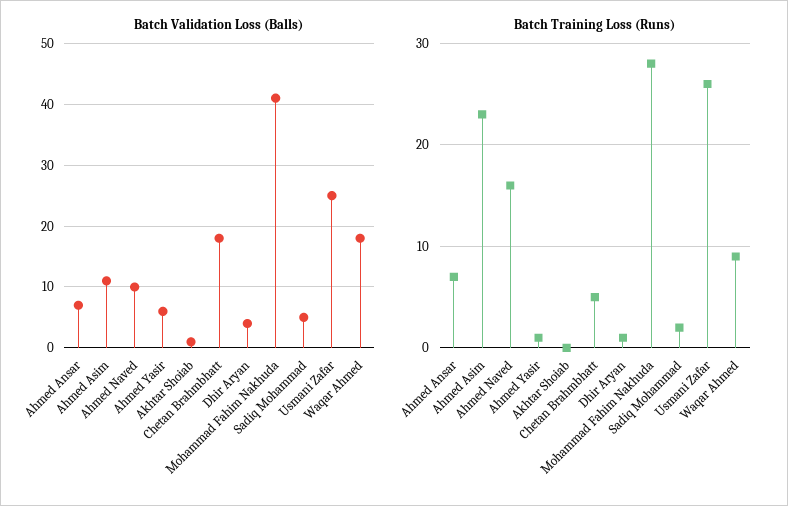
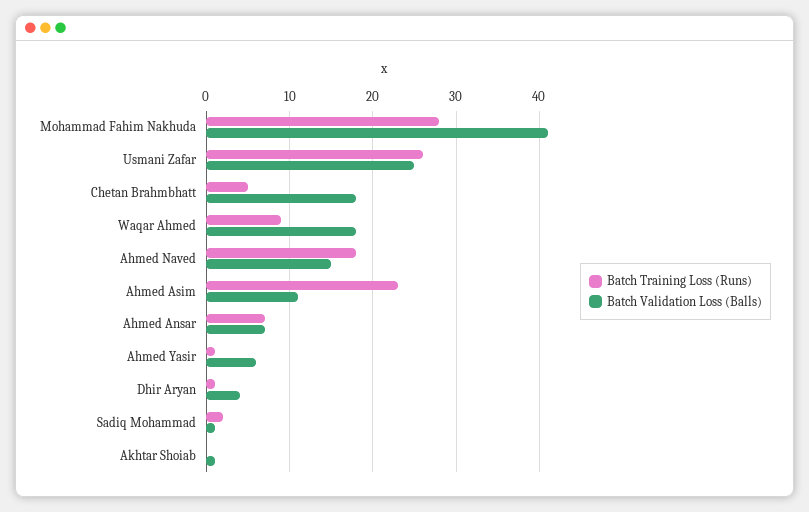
  {
    "Batch Validation Loss (Balls)": {
      "Ahmed Ansar": 7,
      "Ahmed Asim": 11,
-     "Ahmed Naved": 10,
+     "Ahmed Naved": 15,
      "Ahmed Yasir": 6,
      "Akhtar Shoiab": 1,
      "Chetan Brahmbhatt": 18,
      "Dhir Aryan": 4,
      "Mohammad Fahim Nakhuda": 41,
-     "Sadiq Mohammad": 5,
+     "Sadiq Mohammad": 1,
      "Usmani Zafar": 25,
      "Waqar Ahmed": 18
    },
    "Batch Training Loss (Runs)": {
      "Ahmed Ansar": 7,
      "Ahmed Asim": 23,
-     "Ahmed Naved": 16,
+     "Ahmed Naved": 18,
      "Ahmed Yasir": 1,
      "Akhtar Shoiab": 0,
      "Chetan Brahmbhatt": 5,
      "Dhir Aryan": 1,
      "Mohammad Fahim Nakhuda": 28,
      "Sadiq Mohammad": 2,
      "Usmani Zafar": 26,
      "Waqar Ahmed": 9
    }
  }

